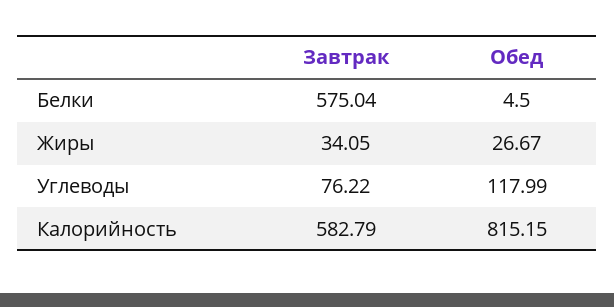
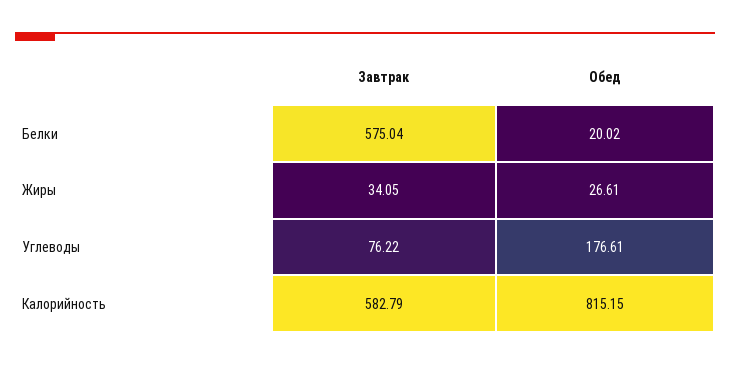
  {
    "Завтрак": {
      "Белки": 575.04,
      "Жиры": 34.05,
      "Углеводы": 76.22,
      "Калорийность": 582.79
    },
    "Обед": {
-     "Белки": 4.5,
+     "Белки": 20.02,
-     "Жиры": 26.67,
+     "Жиры": 26.61,
-     "Углеводы": 117.99,
+     "Углеводы": 176.61,
      "Калорийность": 815.15
    }
  }

